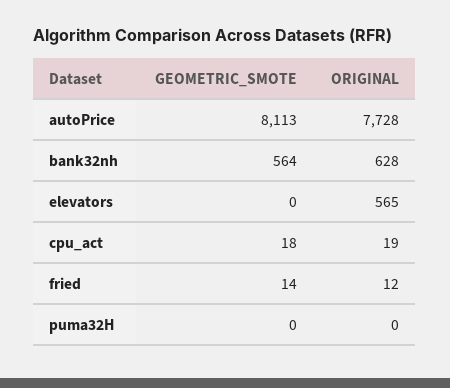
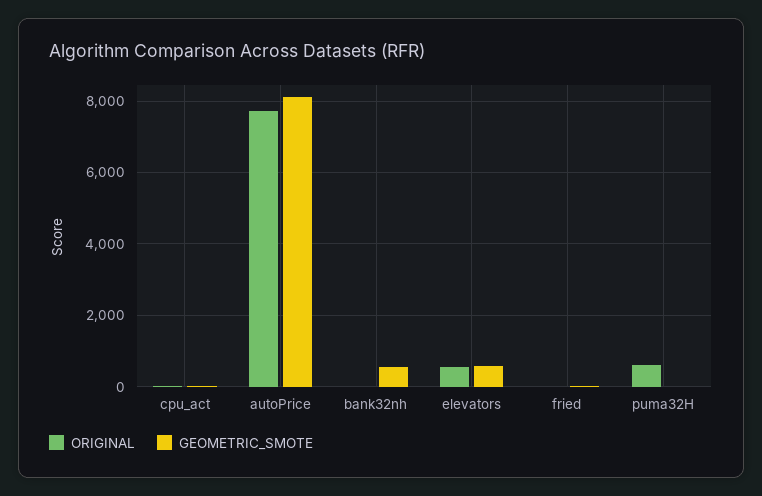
  {
    "GEOMETRIC_SMOTE": {
      "autoPrice": 8113,
      "bank32nh": 564,
-     "elevators": 0,
+     "elevators": 600,
      "cpu_act": 18,
      "fried": 14,
      "puma32H": 0
    },
    "ORIGINAL": {
      "autoPrice": 7728,
-     "bank32nh": 628,
+     "bank32nh": 0,
      "elevators": 565,
      "cpu_act": 19,
      "fried": 12,
-     "puma32H": 0
+     "puma32H": 600
    }
  }

